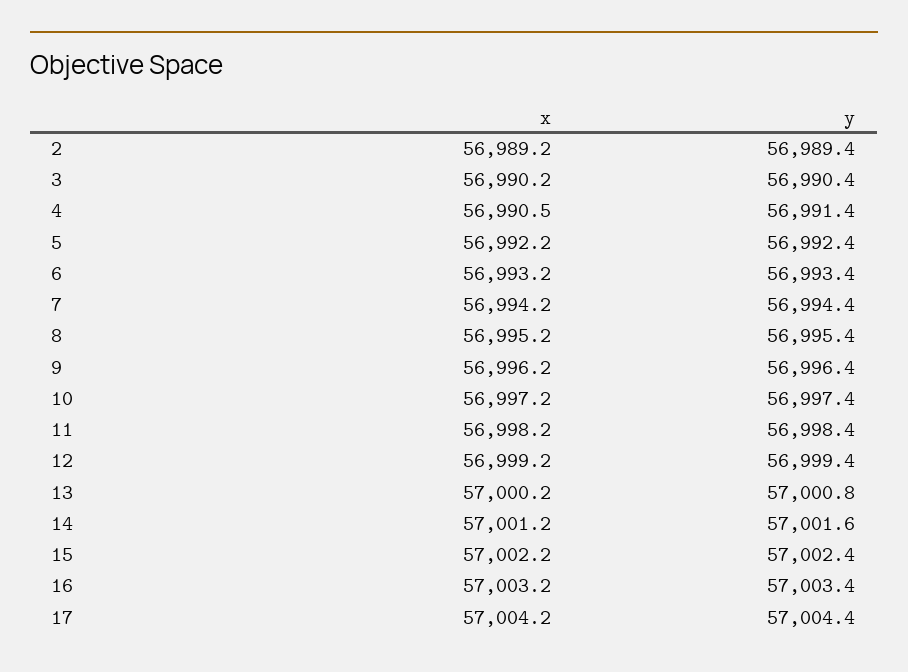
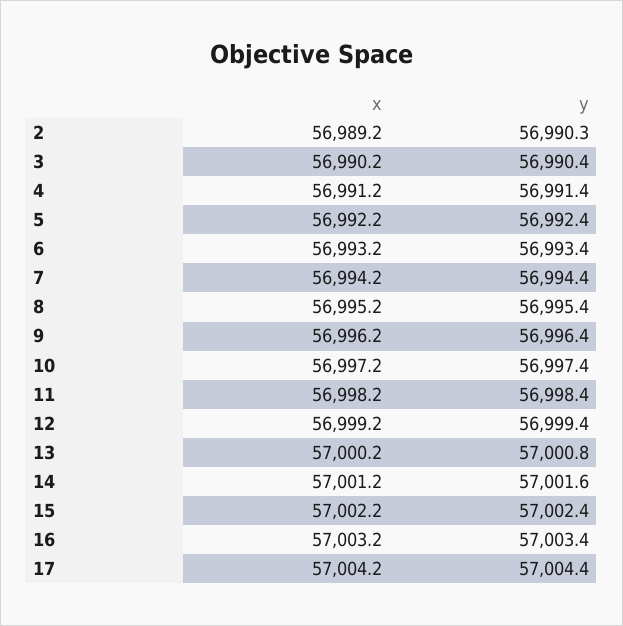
  {
    "x": {
      "2": 56989.2,
      "3": 56990.2,
-     "4": 56990.5,
+     "4": 56991.2,
      "5": 56992.2,
      "6": 56993.2,
      "7": 56994.2,
      "8": 56995.2,
      "9": 56996.2,
      "10": 56997.2,
      "11": 56998.2,
      "12": 56999.2,
      "13": 57000.2,
      "14": 57001.2,
      "15": 57002.2,
      "16": 57003.2,
      "17": 57004.2
    },
    "y": {
-     "2": 56989.4,
+     "2": 56990.3,
      "3": 56990.4,
      "4": 56991.4,
      "5": 56992.4,
      "6": 56993.4,
      "7": 56994.4,
      "8": 56995.4,
      "9": 56996.4,
      "10": 56997.4,
      "11": 56998.4,
      "12": 56999.4,
      "13": 57000.8,
      "14": 57001.6,
      "15": 57002.4,
      "16": 57003.4,
      "17": 57004.4
    }
  }

